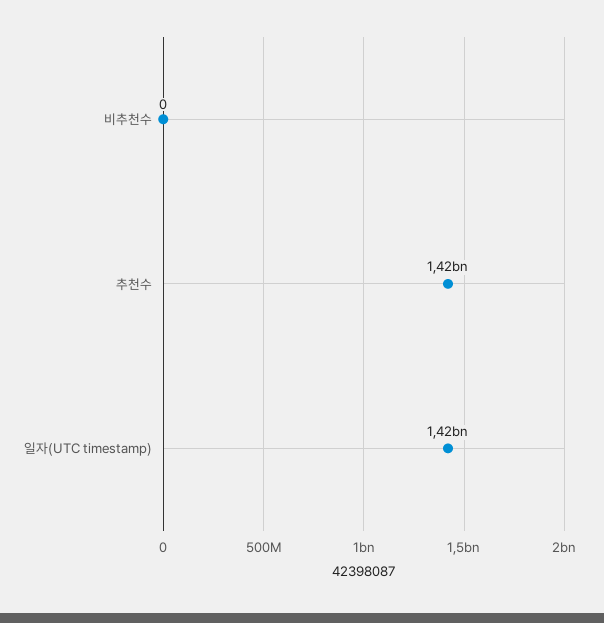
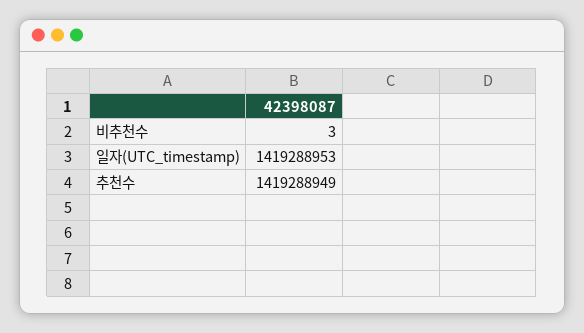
  {
-   "비추천수": 0,
+   "비추천수": 3,
    "추천수": 1419288949,
    "일자(UTC timestamp)": 1419288953
  }

